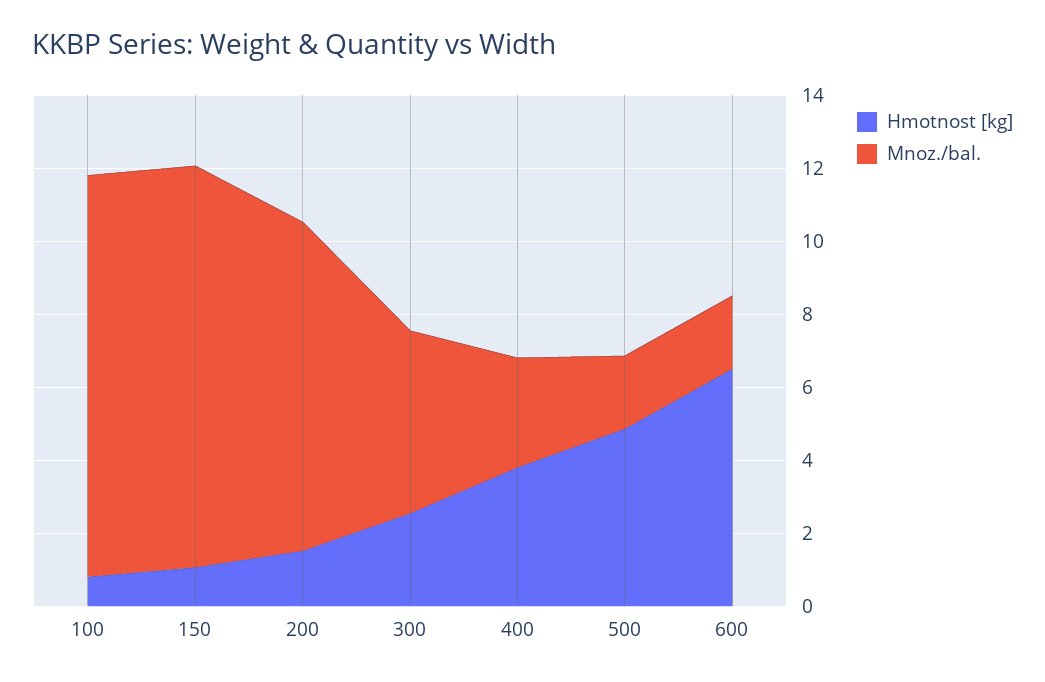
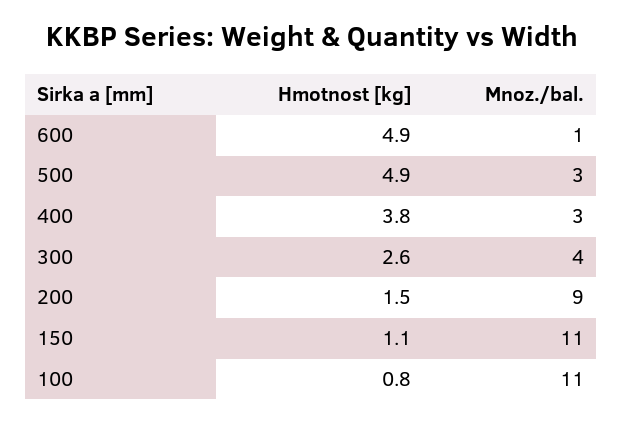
  {
    "Hmotnost [kg]": {
      "100": 0.8,
      "150": 1.1,
      "200": 1.5,
      "300": 2.6,
      "400": 3.8,
      "500": 4.9,
-     "600": 6.5
+     "600": 4.9
    },
    "Mnoz./bal.": {
      "100": 11,
      "150": 11,
      "200": 9,
-     "300": 5,
+     "300": 4,
      "400": 3,
-     "500": 2,
+     "500": 3,
-     "600": 2
+     "600": 1
    }
  }

